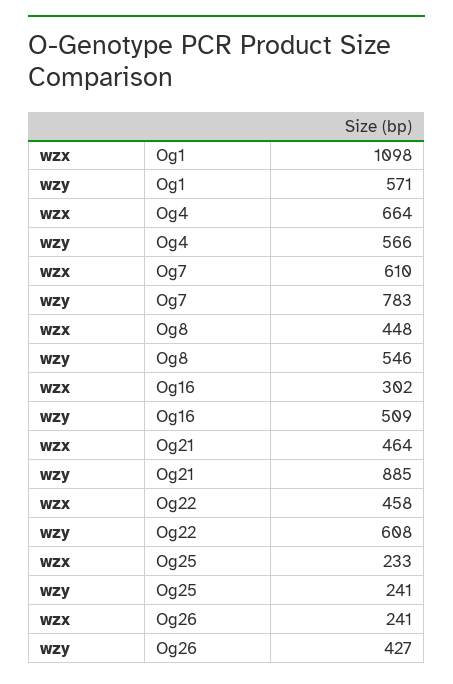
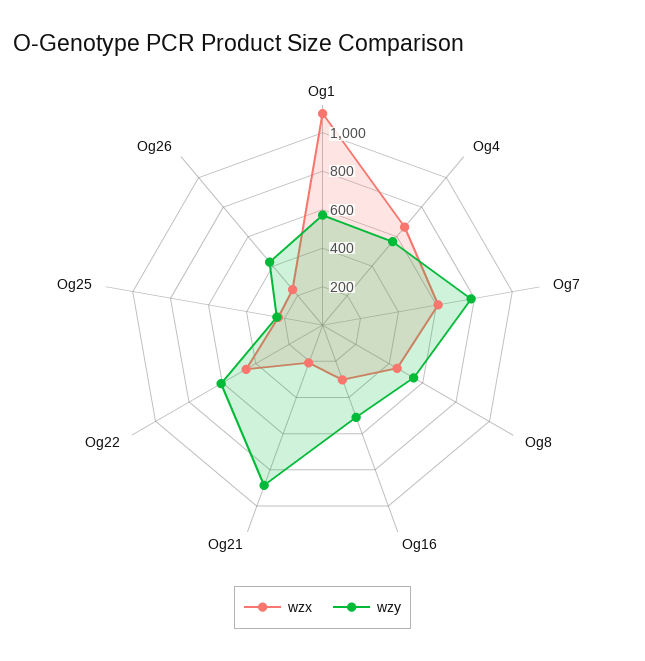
  {
    "wzx": {
      "Og1": 1098,
      "Og4": 664,
      "Og7": 610,
      "Og8": 448,
      "Og16": 302,
-     "Og21": 464,
+     "Og21": 200,
      "Og22": 458,
      "Og25": 233,
      "Og26": 241
    },
    "wzy": {
      "Og1": 571,
      "Og4": 566,
      "Og7": 783,
      "Og8": 546,
      "Og16": 509,
      "Og21": 885,
      "Og22": 608,
      "Og25": 241,
      "Og26": 427
    }
  }

